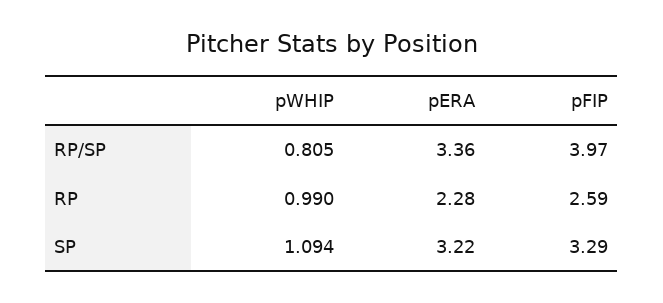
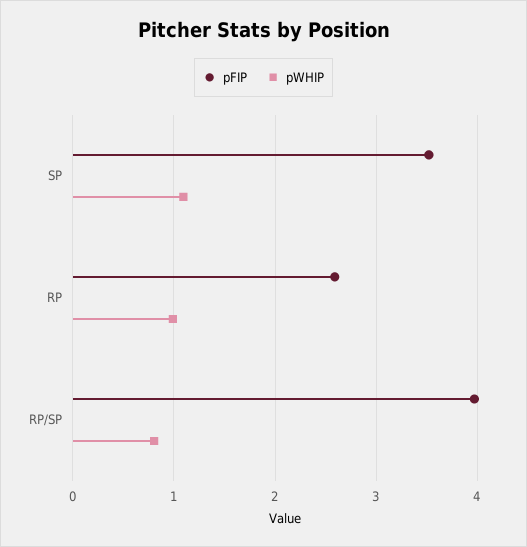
  {
    "pWHIP": {
      "RP/SP": 0.805,
      "RP": 0.99,
      "SP": 1.094
    },
-   "pERA": {
-     "RP/SP": 3.36,
-     "RP": 2.28,
-     "SP": 3.22
-   },
    "pFIP": {
      "RP/SP": 3.97,
      "RP": 2.59,
-     "SP": 3.29
+     "SP": 3.5
    }
  }

